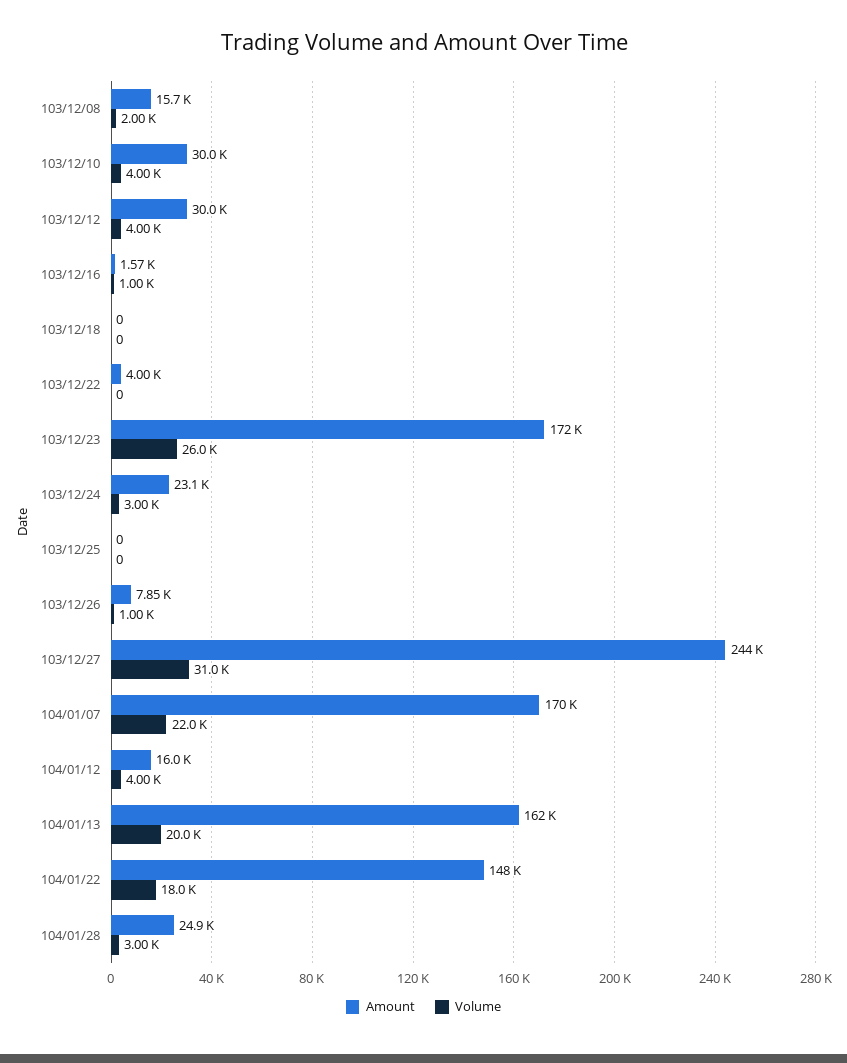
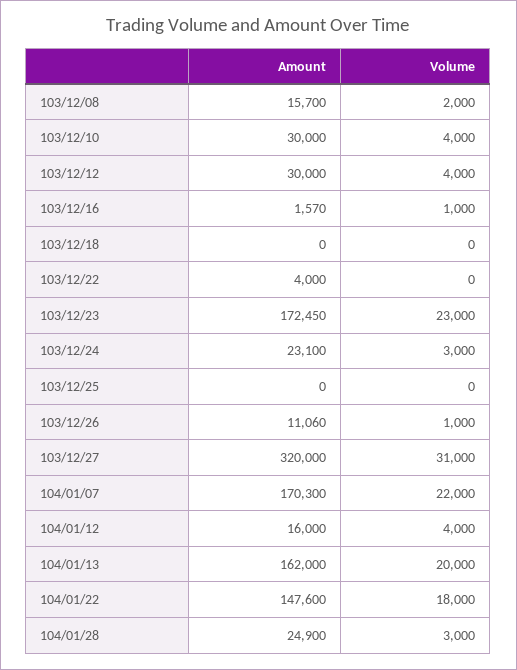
  {
    "Amount": {
      "103/12/08": 15700,
      "103/12/10": 30000,
      "103/12/12": 30000,
      "103/12/16": 1570,
      "103/12/18": 0,
      "103/12/22": 4000,
      "103/12/23": 172450,
      "103/12/24": 23100,
      "103/12/25": 0,
-     "103/12/26": 7850,
+     "103/12/26": 11060,
-     "103/12/27": 244000,
+     "103/12/27": 320000,
      "104/01/07": 170300,
      "104/01/12": 16000,
      "104/01/13": 162000,
      "104/01/22": 147600,
      "104/01/28": 24900
    },
    "Volume": {
      "103/12/08": 2000,
      "103/12/10": 4000,
      "103/12/12": 4000,
      "103/12/16": 1000,
      "103/12/18": 0,
      "103/12/22": 0,
-     "103/12/23": 26000,
+     "103/12/23": 23000,
      "103/12/24": 3000,
      "103/12/25": 0,
      "103/12/26": 1000,
      "103/12/27": 31000,
      "104/01/07": 22000,
      "104/01/12": 4000,
      "104/01/13": 20000,
      "104/01/22": 18000,
      "104/01/28": 3000
    }
  }

